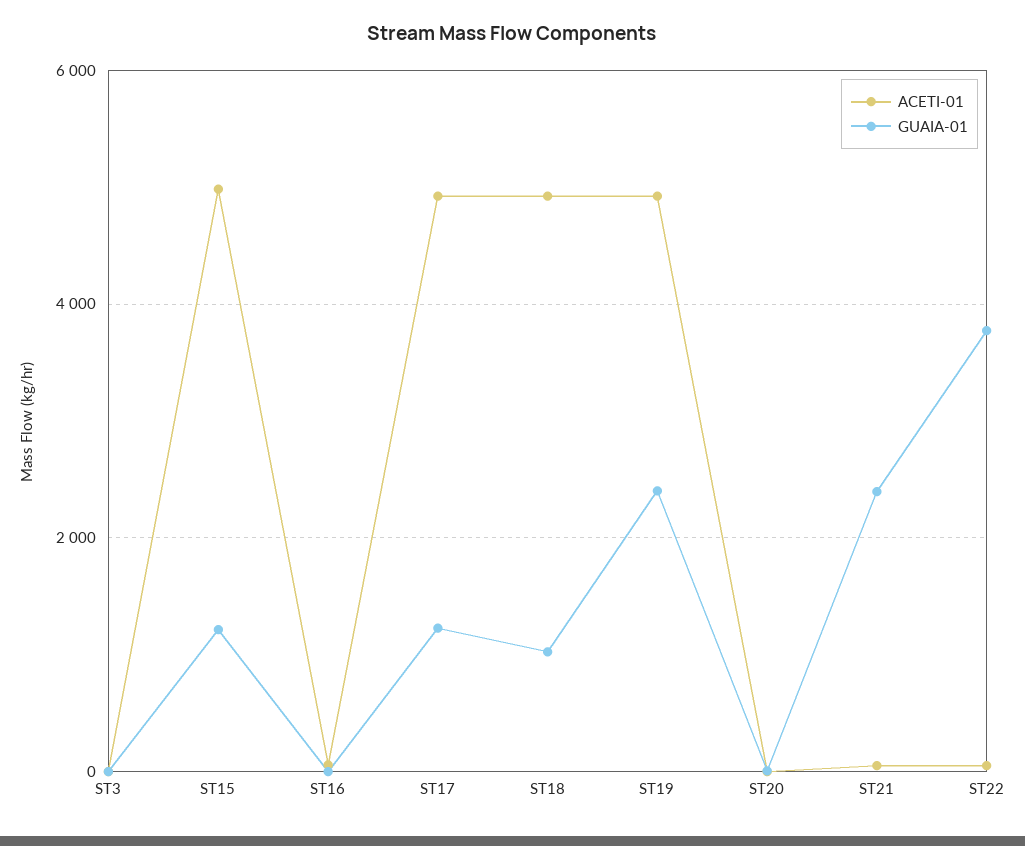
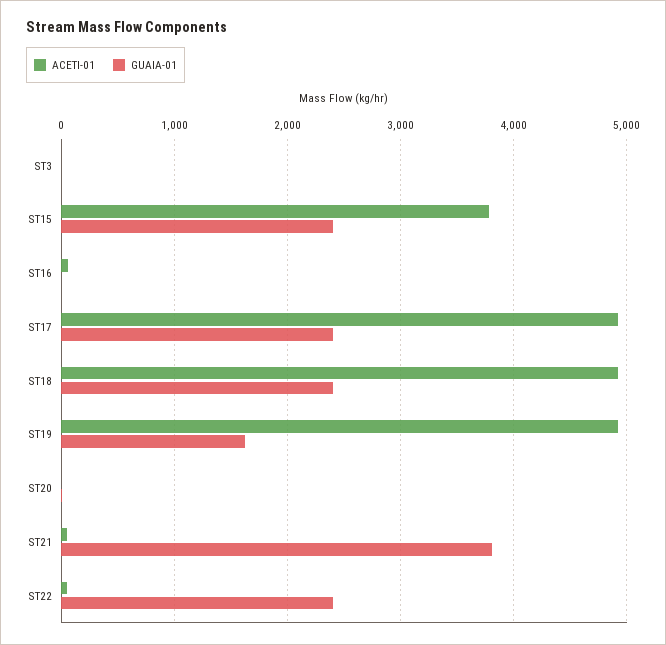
  {
    "ACETI-01": {
      "ST3": 0,
-     "ST15": 5000,
+     "ST15": 3800,
      "ST16": 100,
      "ST17": 4900,
      "ST18": 4900,
      "ST19": 4900,
      "ST20": 0,
      "ST21": 100,
      "ST22": 100
    },
    "GUAIA-01": {
      "ST3": 0,
-     "ST15": 1200,
+     "ST15": 2400,
      "ST16": 0,
-     "ST17": 1200,
+     "ST17": 2400,
-     "ST18": 1000,
+     "ST18": 2400,
-     "ST19": 2400,
+     "ST19": 1600,
      "ST20": 0,
-     "ST21": 2400,
+     "ST21": 3800,
-     "ST22": 3800
+     "ST22": 2400
    }
  }

